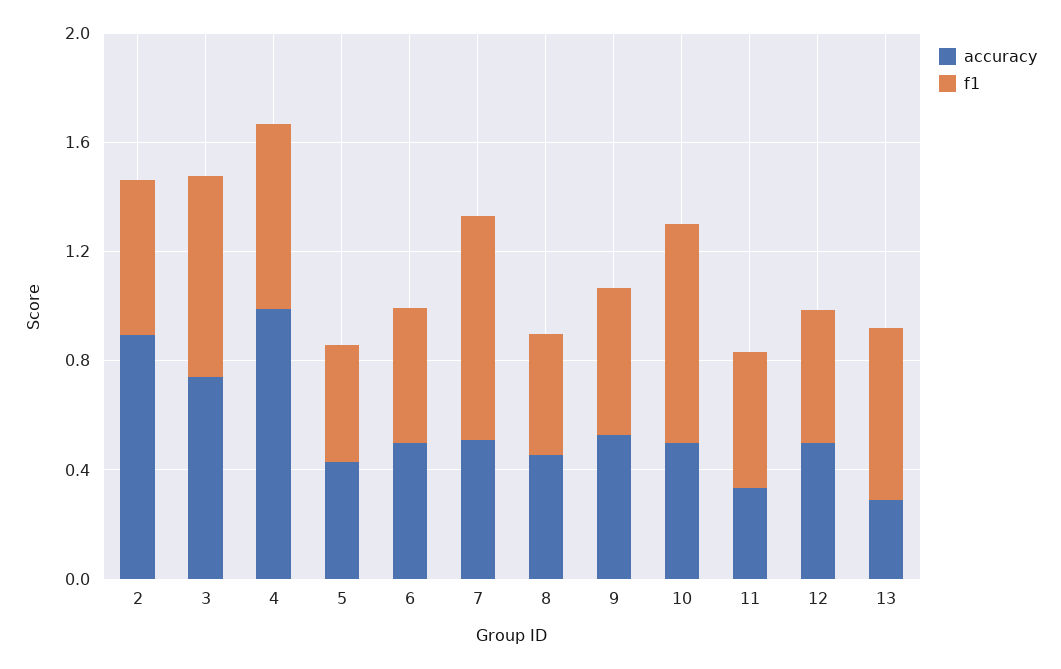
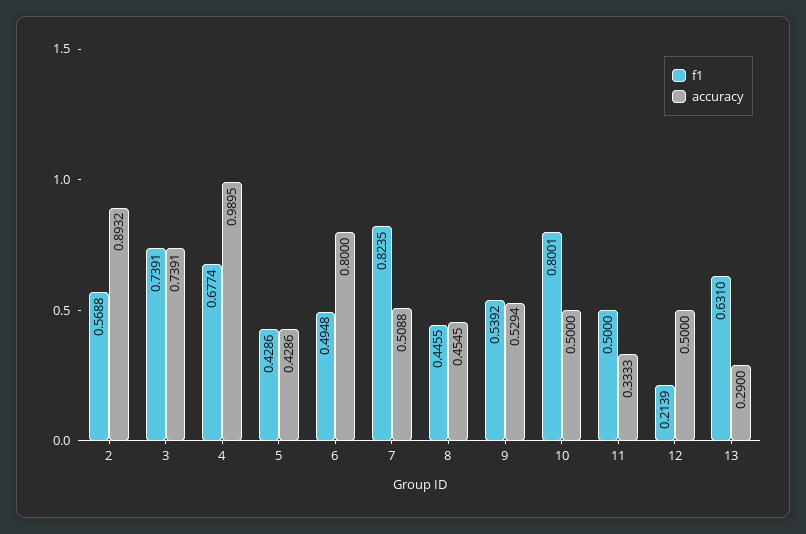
  {
    "accuracy": {
      "2": 0.8932,
      "3": 0.7391,
      "4": 0.9895,
      "5": 0.4286,
-     "6": 0.5,
+     "6": 0.8,
      "7": 0.5088,
      "8": 0.4545,
      "9": 0.5294,
      "10": 0.5,
      "11": 0.3333,
      "12": 0.5,
      "13": 0.29
    },
    "f1": {
      "2": 0.5688,
      "3": 0.7391,
      "4": 0.6774,
      "5": 0.4286,
      "6": 0.4948,
      "7": 0.8235,
      "8": 0.4455,
      "9": 0.5392,
      "10": 0.8001,
      "11": 0.5,
-     "12": 0.5,
+     "12": 0.2139,
      "13": 0.631
    }
  }

